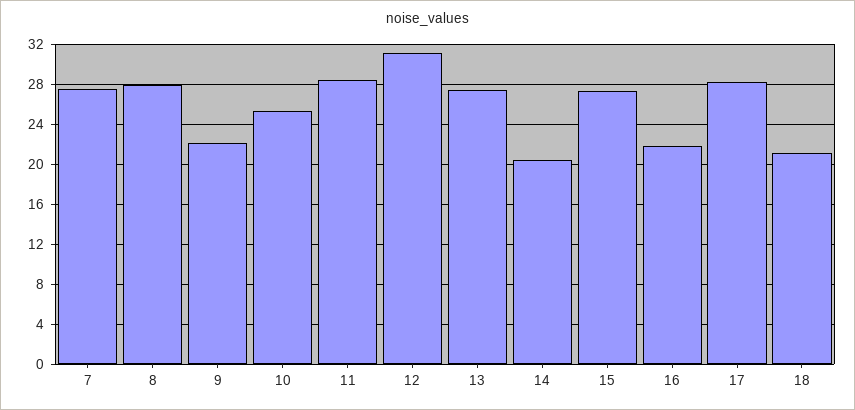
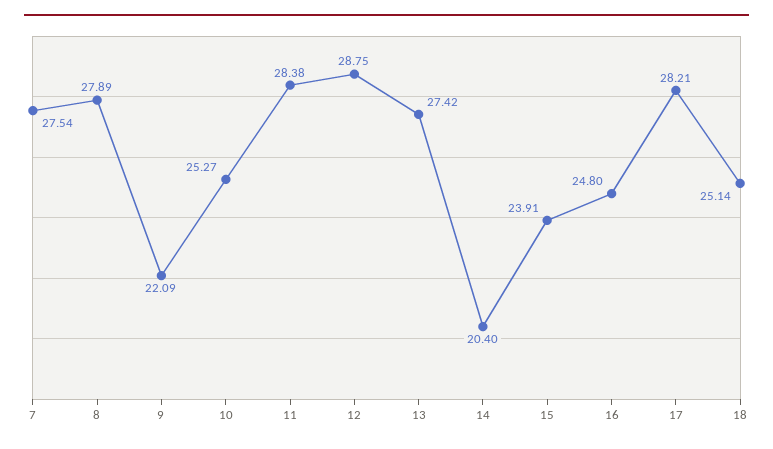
  {
    "7": 27.54,
    "8": 27.89,
    "9": 22.09,
    "10": 25.27,
    "11": 28.38,
-   "12": 31,
+   "12": 28.75,
    "13": 27.42,
    "14": 20.4,
-   "15": 27,
+   "15": 23.91,
-   "16": 22,
+   "16": 24.8,
    "17": 28.21,
-   "18": 21
+   "18": 25.14
  }

